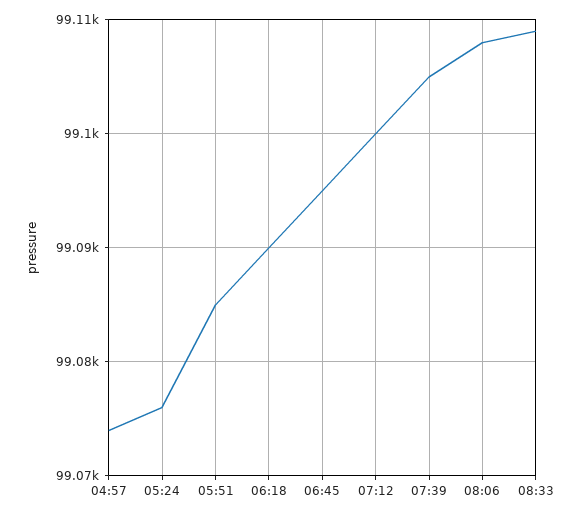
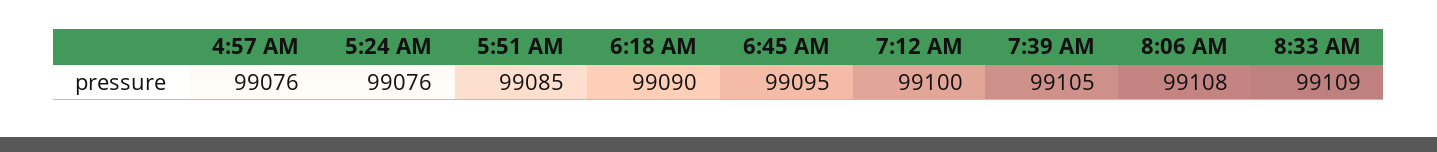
  {
-   "04:57": 99074,
+   "04:57": 99076,
    "05:24": 99076,
    "05:51": 99085,
    "06:18": 99090,
    "06:45": 99095,
    "07:12": 99100,
    "07:39": 99105,
    "08:06": 99108,
    "08:33": 99109
  }

